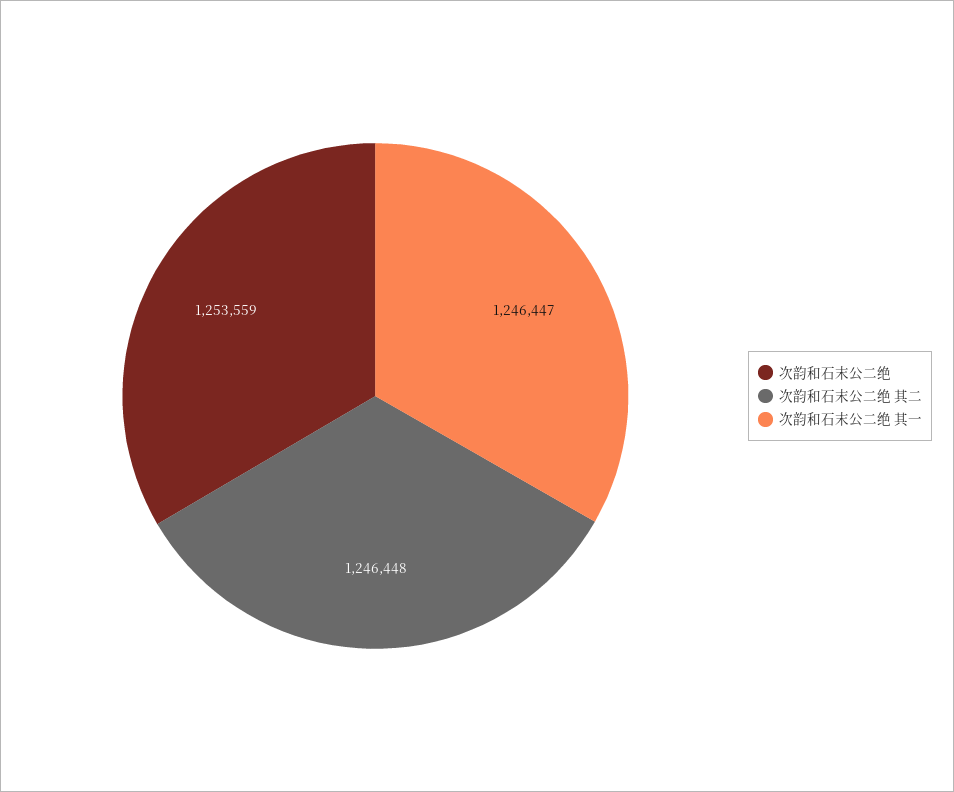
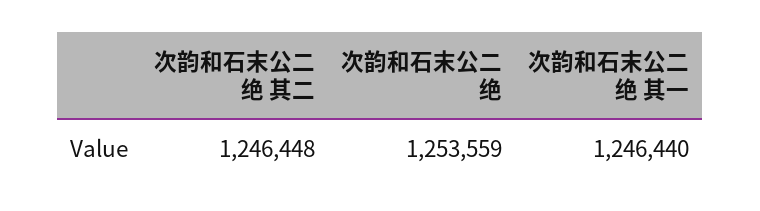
  {
    "次韵和石末公二绝": 1253559,
    "次韵和石末公二绝 其二": 1246448,
-   "次韵和石末公二绝 其一": 1246447
+   "次韵和石末公二绝 其一": 1246440
  }

